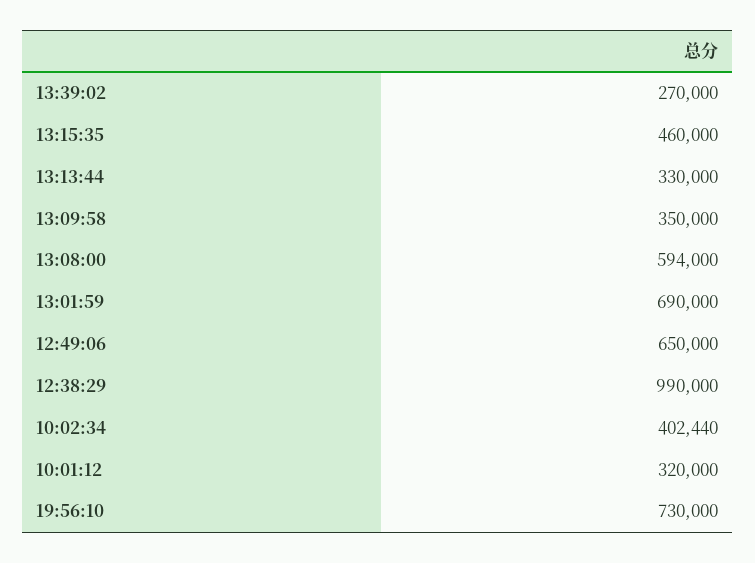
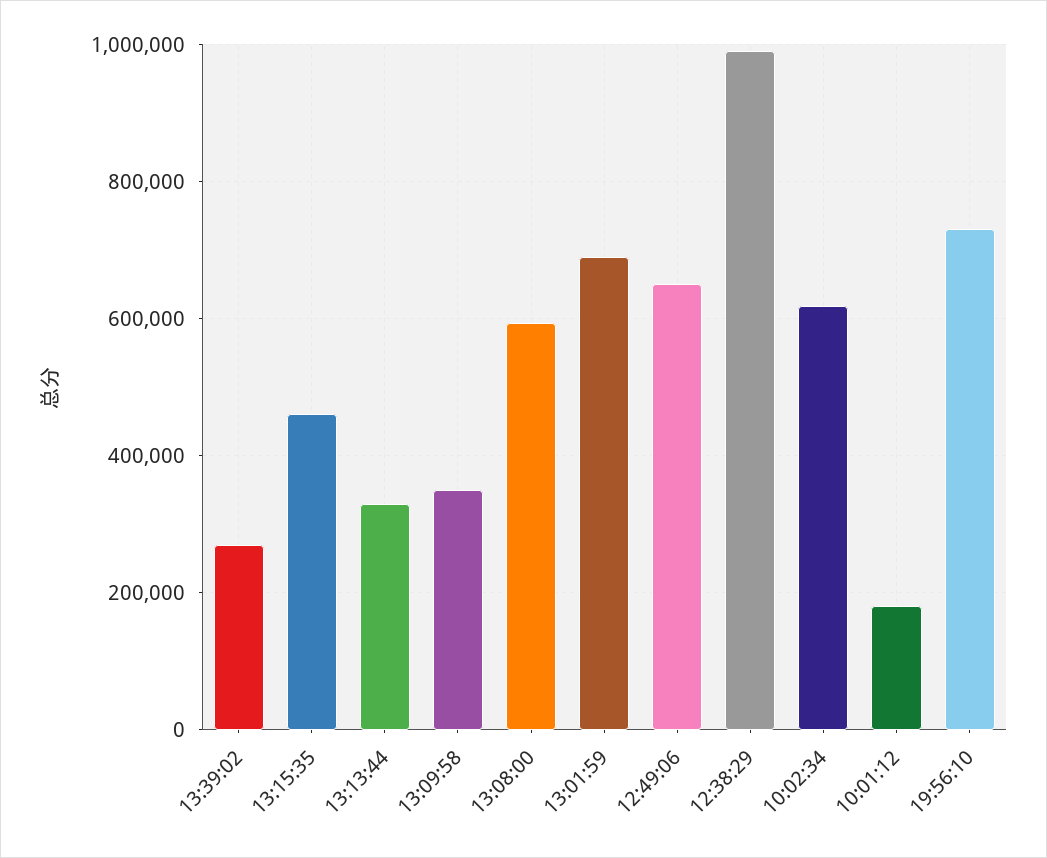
  {
    "13:39:02": 270000,
    "13:15:35": 460000,
    "13:13:44": 330000,
    "13:09:58": 350000,
    "13:08:00": 594000,
    "13:01:59": 690000,
    "12:49:06": 650000,
    "12:38:29": 990000,
-   "10:02:34": 402440,
+   "10:02:34": 620000,
-   "10:01:12": 320000,
+   "10:01:12": 180000,
    "19:56:10": 730000
  }

